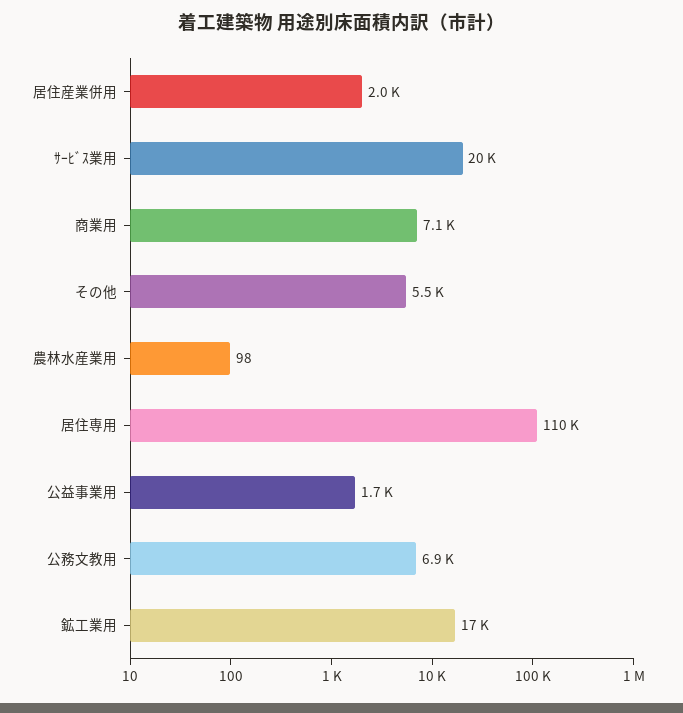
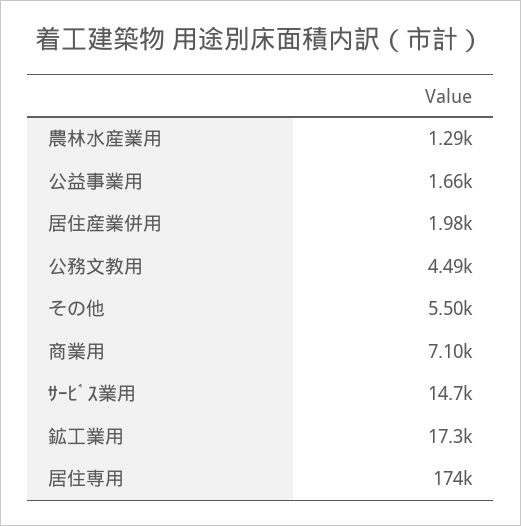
  {
    "居住産業併用": 1980,
-   "ｻｰﾋﾞｽ業用": 20000,
+   "ｻｰﾋﾞｽ業用": 14700,
    "商業用": 7100,
    "その他": 5500,
-   "農林水産業用": 98,
+   "農林水産業用": 1290,
-   "居住専用": 110000,
+   "居住専用": 174000,
    "公益事業用": 1660,
-   "公務文教用": 6900,
+   "公務文教用": 4490,
    "鉱工業用": 17300
  }

